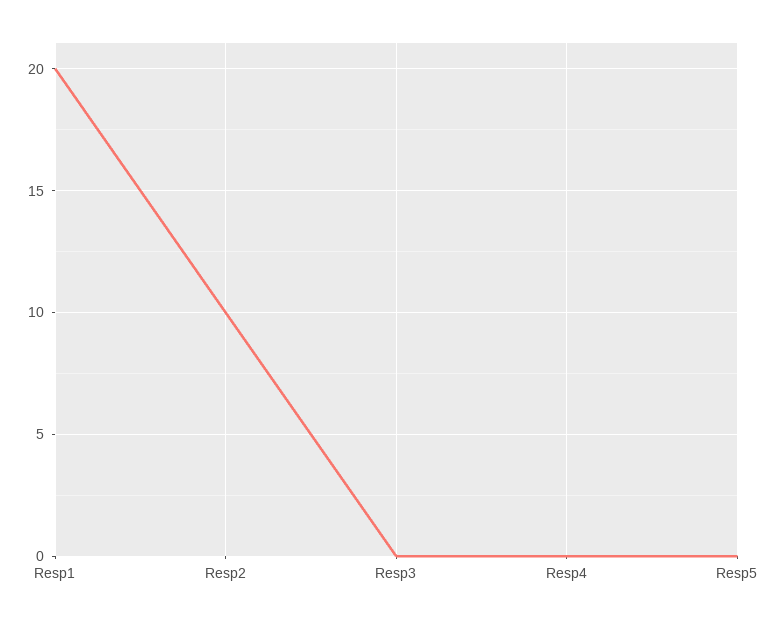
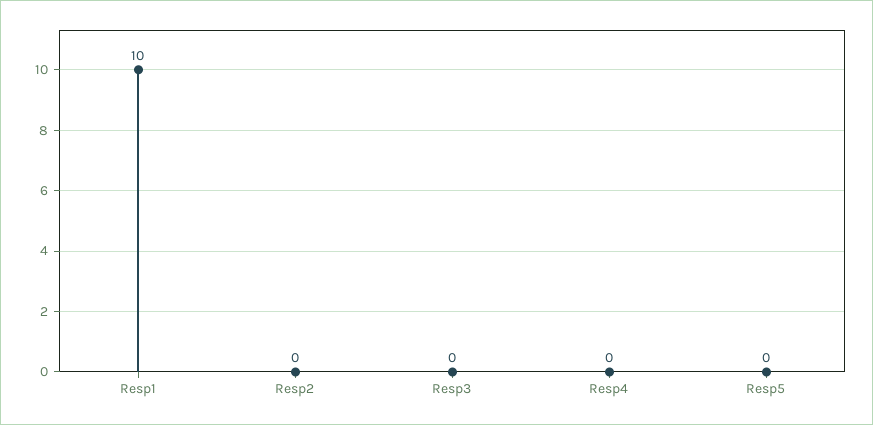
  {
-   "Resp1": 20,
+   "Resp1": 10,
-   "Resp2": 10,
+   "Resp2": 0,
    "Resp3": 0,
    "Resp4": 0,
    "Resp5": 0
  }

